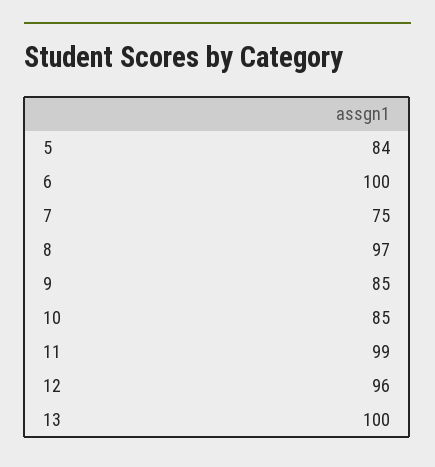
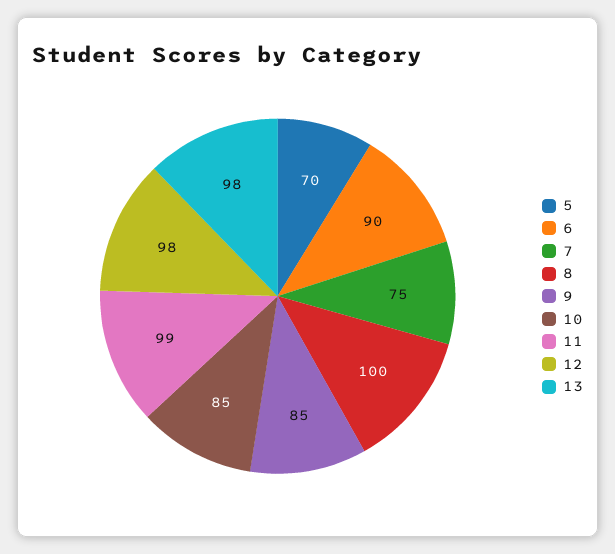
  {
-   "5": 84,
+   "5": 70,
-   "6": 100,
+   "6": 90,
    "7": 75,
-   "8": 97,
+   "8": 100,
    "9": 85,
    "10": 85,
    "11": 99,
-   "12": 96,
+   "12": 98,
-   "13": 100
+   "13": 98
  }

